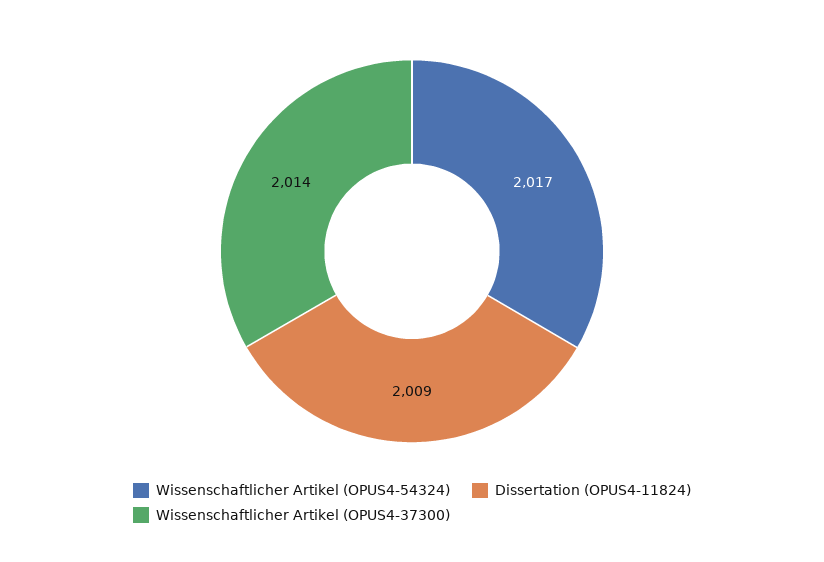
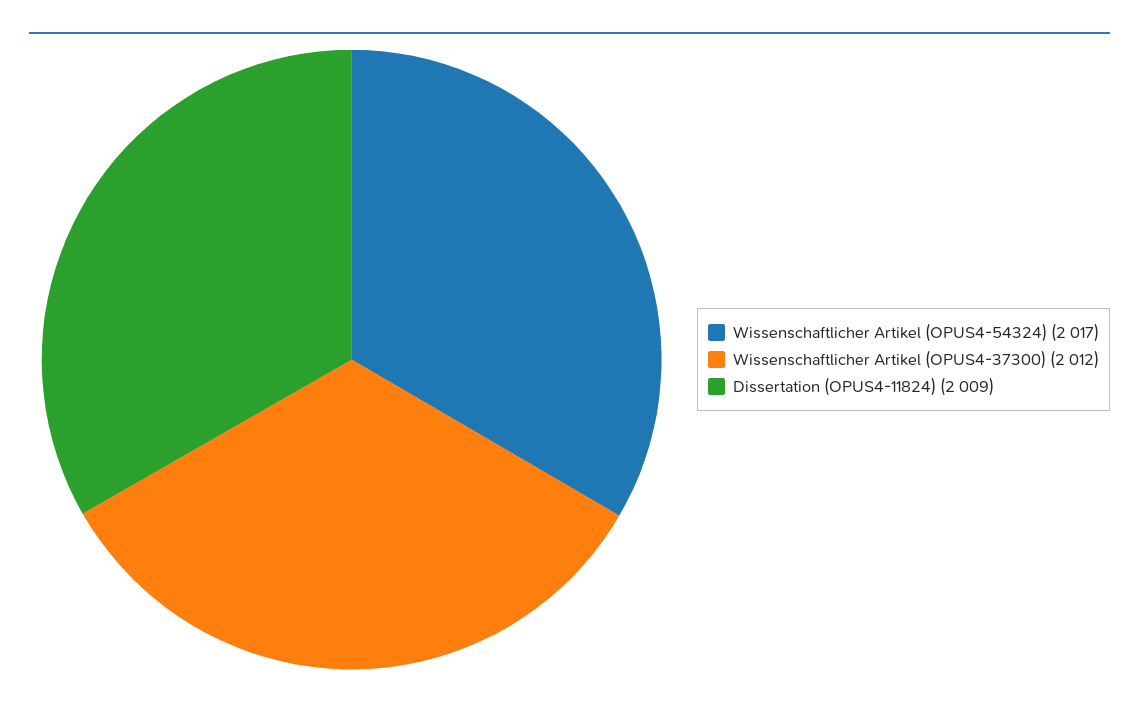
  {
    "Wissenschaftlicher Artikel (OPUS4-54324)": 2017,
    "Dissertation (OPUS4-11824)": 2009,
-   "Wissenschaftlicher Artikel (OPUS4-37300)": 2014
+   "Wissenschaftlicher Artikel (OPUS4-37300)": 2012
  }

